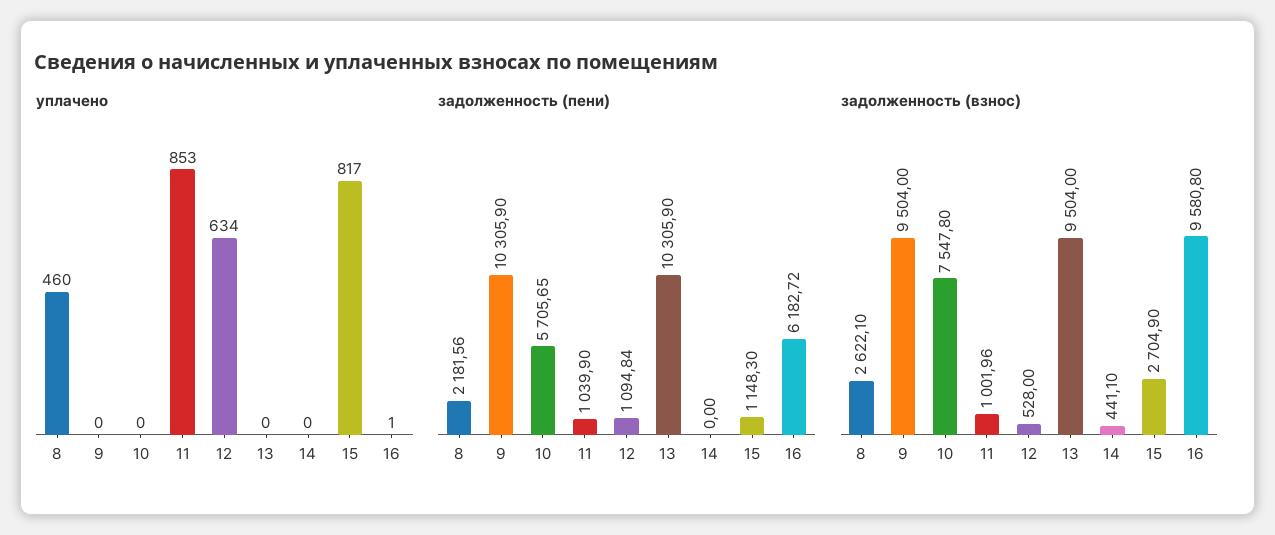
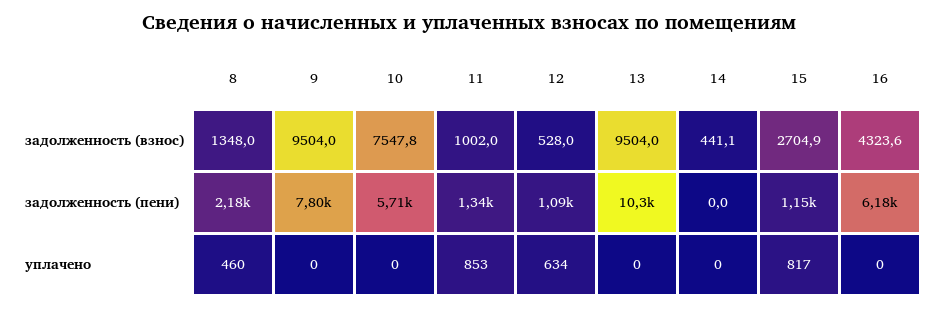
  {
    "уплачено": {
      "8": 460,
      "9": 0,
      "10": 0,
      "11": 853,
      "12": 634,
      "13": 0,
      "14": 0,
      "15": 817,
-     "16": 1
+     "16": 0
    },
    "задолженность (пени)": {
      "8": 2181.56,
-     "9": 10305.9,
+     "9": 7800,
      "10": 5705.65,
-     "11": 1039.9,
+     "11": 1340,
      "12": 1094.84,
      "13": 10305.9,
      "14": 0,
      "15": 1148.3,
      "16": 6182.72
    },
    "задолженность (взнос)": {
-     "8": 2622.1,
+     "8": 1348,
      "9": 9504,
      "10": 7547.8,
      "11": 1001.96,
      "12": 528,
      "13": 9504,
      "14": 441.1,
      "15": 2704.9,
-     "16": 9580.8
+     "16": 4323.6
    }
  }

